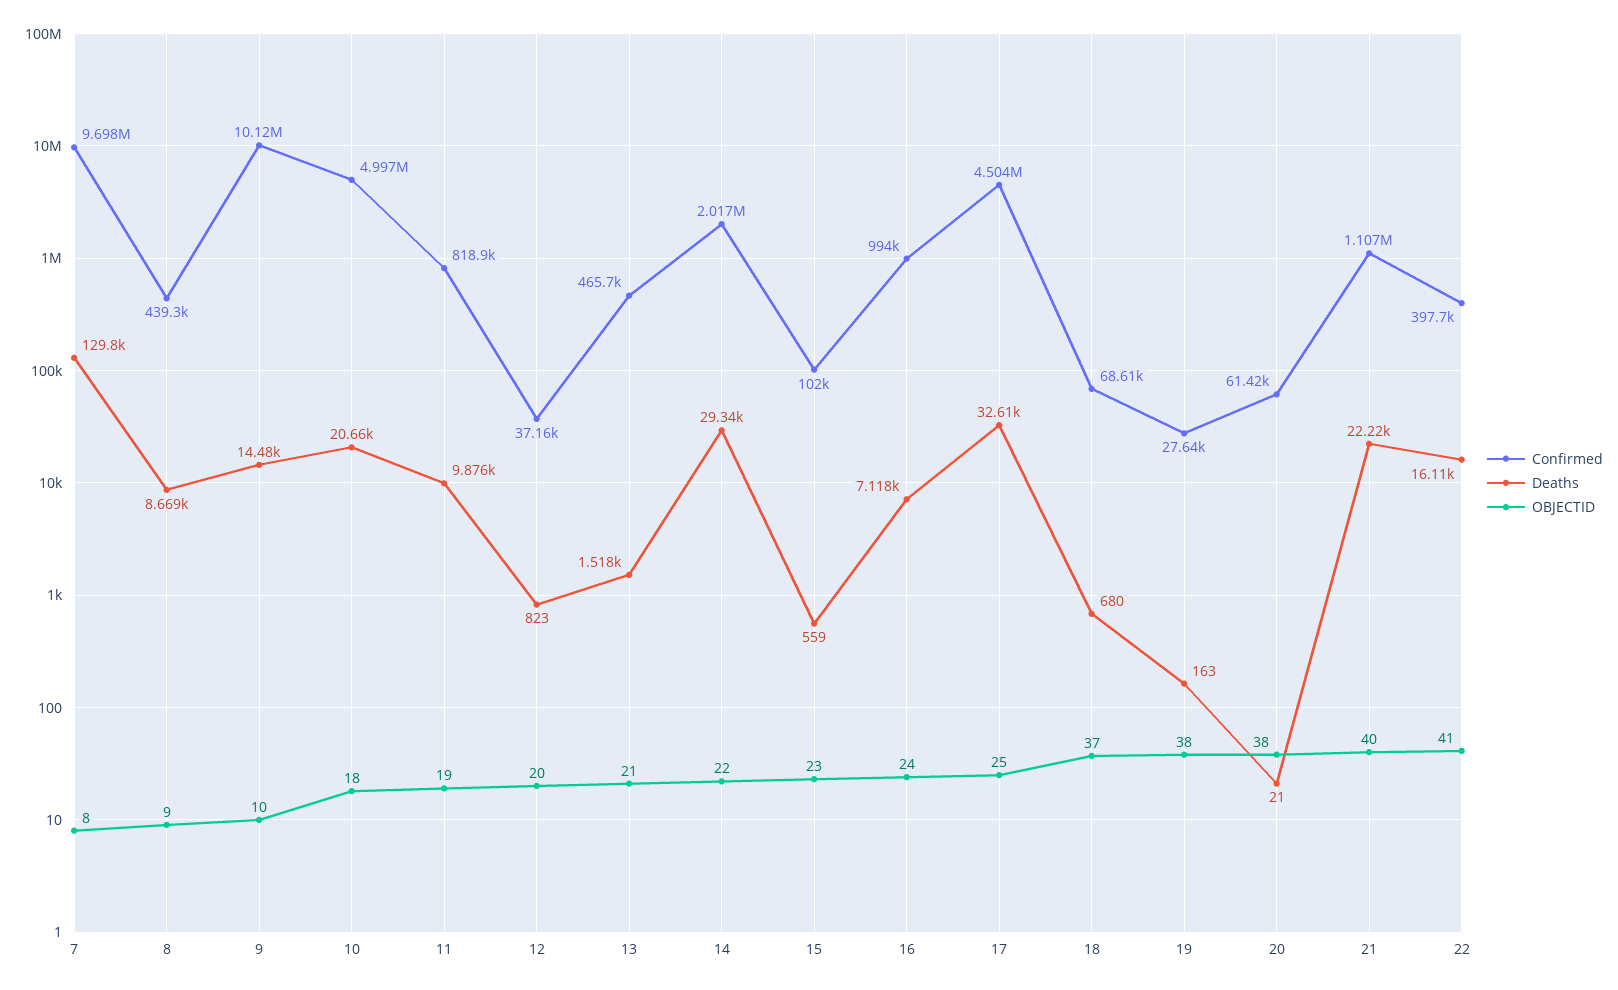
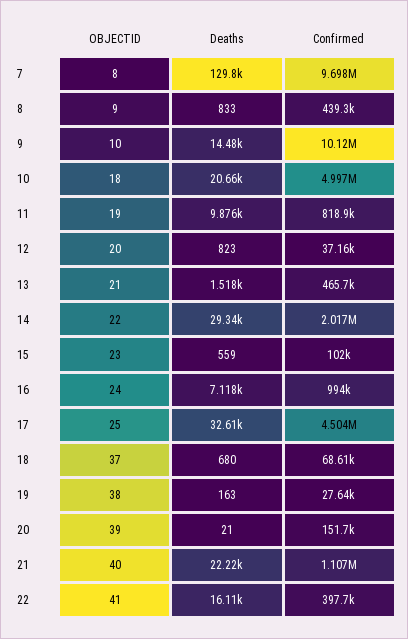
  {
    "Confirmed": {
      "7": 9698000,
      "8": 439300,
      "9": 10120000,
      "10": 4997000,
      "11": 818900,
      "12": 37160,
      "13": 465700,
      "14": 2017000,
      "15": 102000,
      "16": 994000,
      "17": 4504000,
      "18": 68610,
      "19": 27640,
-     "20": 61420,
+     "20": 151700,
      "21": 1107000,
      "22": 397700
    },
    "Deaths": {
      "7": 129800,
-     "8": 8669,
+     "8": 833,
      "9": 14480,
      "10": 20660,
      "11": 9876,
      "12": 823,
      "13": 1518,
      "14": 29340,
      "15": 559,
      "16": 7118,
      "17": 32610,
      "18": 680,
      "19": 163,
      "20": 21,
      "21": 22220,
      "22": 16110
    },
    "OBJECTID": {
      "7": 8,
      "8": 9,
      "9": 10,
      "10": 18,
      "11": 19,
      "12": 20,
      "13": 21,
      "14": 22,
      "15": 23,
      "16": 24,
      "17": 25,
      "18": 37,
      "19": 38,
-     "20": 38,
+     "20": 39,
      "21": 40,
      "22": 41
    }
  }

